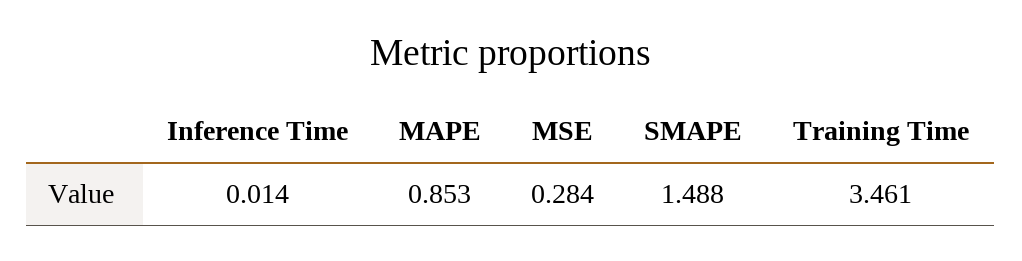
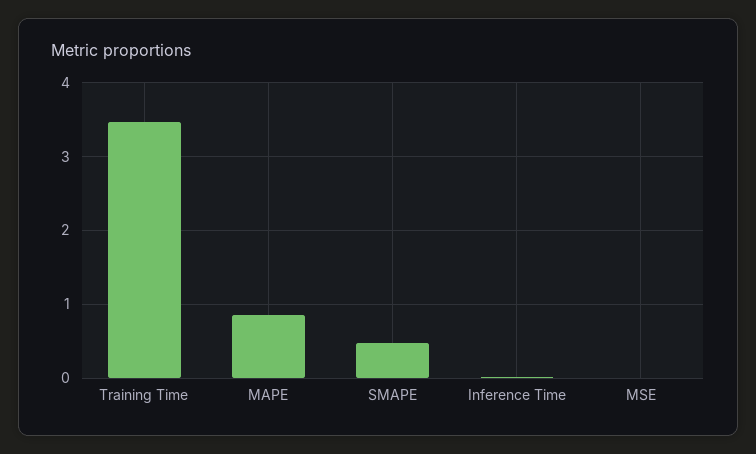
  {
    "Inference Time": 0.014,
    "MAPE": 0.853,
-   "MSE": 0.284,
+   "MSE": 0,
-   "SMAPE": 1.488,
+   "SMAPE": 0.5,
    "Training Time": 3.461
  }

